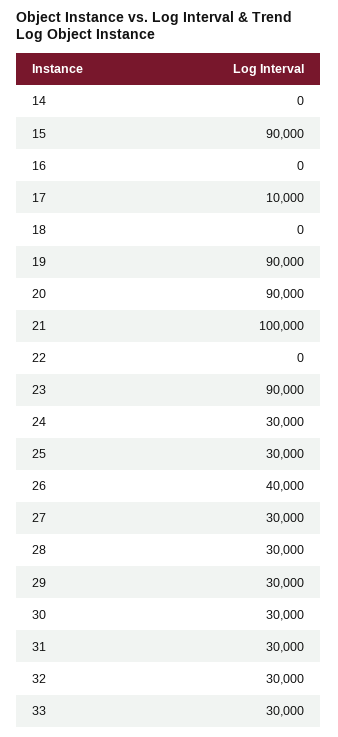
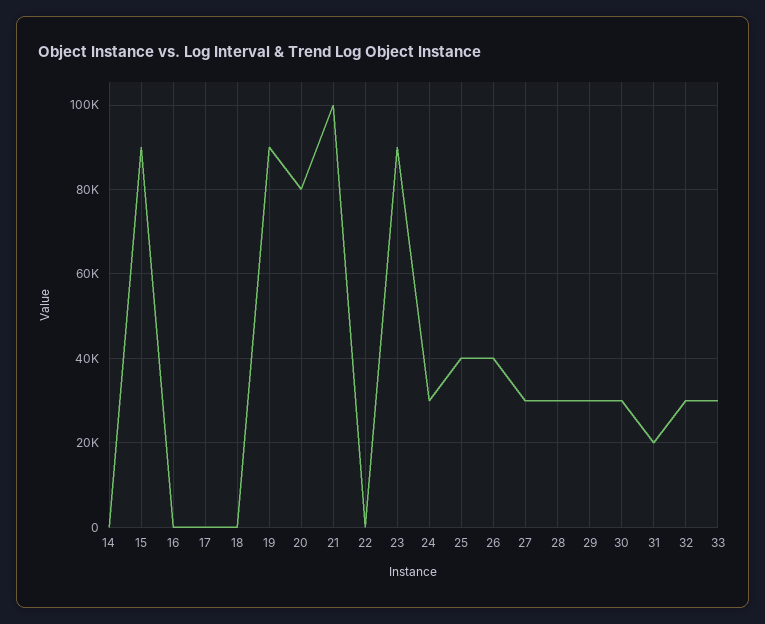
  {
    "14": 0,
    "15": 90000,
    "16": 0,
-   "17": 10000,
+   "17": 0,
    "18": 0,
    "19": 90000,
-   "20": 90000,
+   "20": 80000,
    "21": 100000,
    "22": 0,
    "23": 90000,
    "24": 30000,
-   "25": 30000,
+   "25": 40000,
    "26": 40000,
    "27": 30000,
    "28": 30000,
    "29": 30000,
    "30": 30000,
-   "31": 30000,
+   "31": 20000,
    "32": 30000,
    "33": 30000
  }

